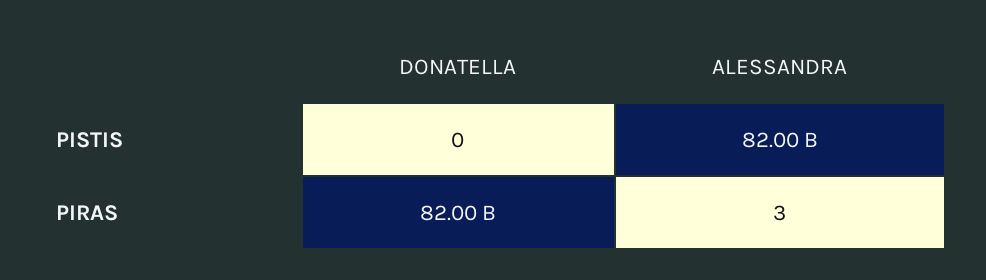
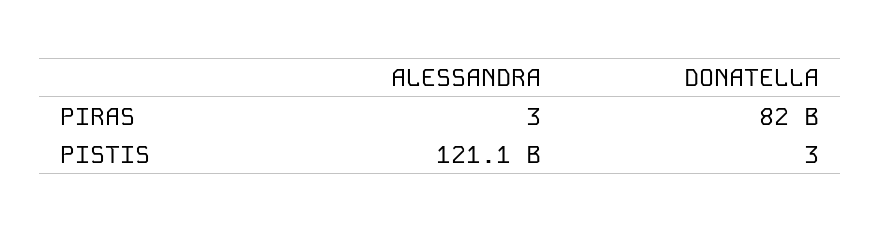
  {
    "DONATELLA": {
-     "PISTIS": 0,
+     "PISTIS": 3,
      "PIRAS": 82000000000
    },
    "ALESSANDRA": {
-     "PISTIS": 82000000000,
+     "PISTIS": 121100000000,
      "PIRAS": 3
    }
  }

